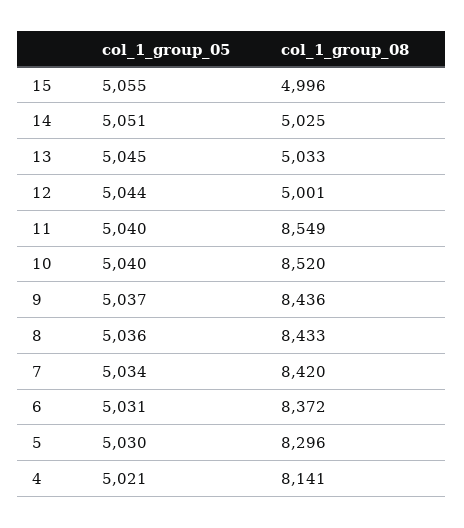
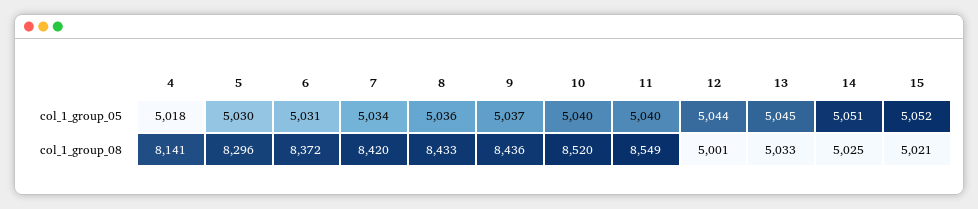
  {
    "col_1_group_05": {
-     "15": 5055,
+     "15": 5052,
      "14": 5051,
      "13": 5045,
      "12": 5044,
      "11": 5040,
      "10": 5040,
      "9": 5037,
      "8": 5036,
      "7": 5034,
      "6": 5031,
      "5": 5030,
-     "4": 5021
+     "4": 5018
    },
    "col_1_group_08": {
-     "15": 4996,
+     "15": 5021,
      "14": 5025,
      "13": 5033,
      "12": 5001,
      "11": 8549,
      "10": 8520,
      "9": 8436,
      "8": 8433,
      "7": 8420,
      "6": 8372,
      "5": 8296,
      "4": 8141
    }
  }

